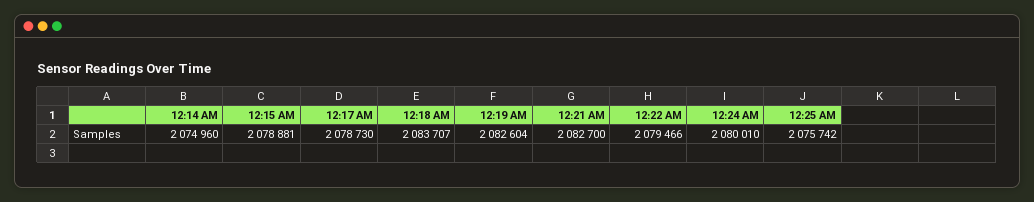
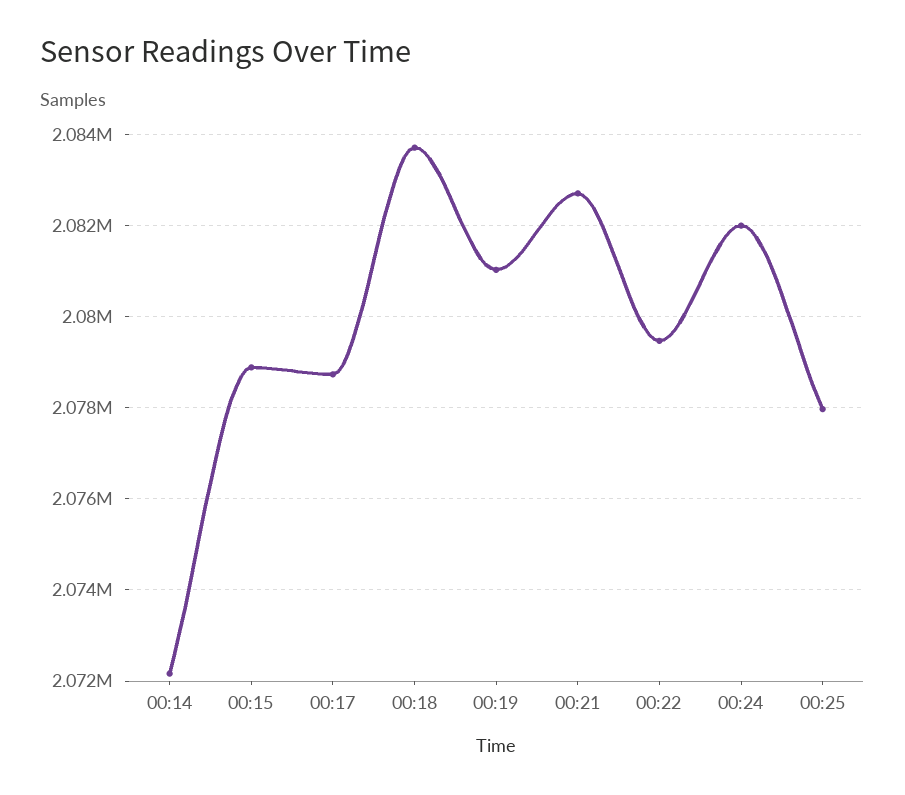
  {
-   "12:14 AM": 2074960,
+   "12:14 AM": 2072200,
    "12:15 AM": 2078881,
    "12:17 AM": 2078730,
    "12:18 AM": 2083707,
-   "12:19 AM": 2082604,
+   "12:19 AM": 2081000,
    "12:21 AM": 2082700,
    "12:22 AM": 2079466,
-   "12:24 AM": 2080010,
+   "12:24 AM": 2082000,
-   "12:25 AM": 2075742
+   "12:25 AM": 2078000
  }

